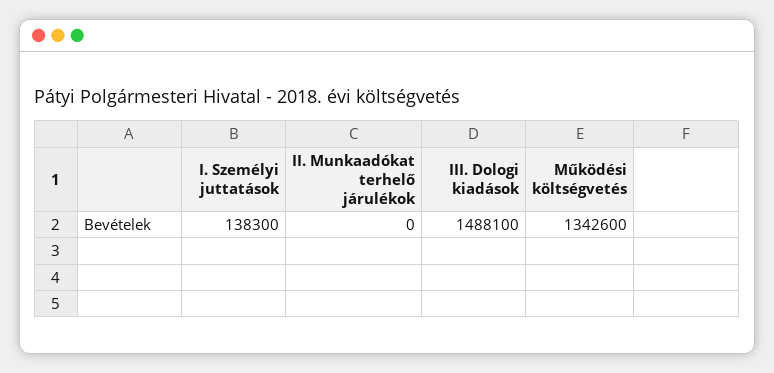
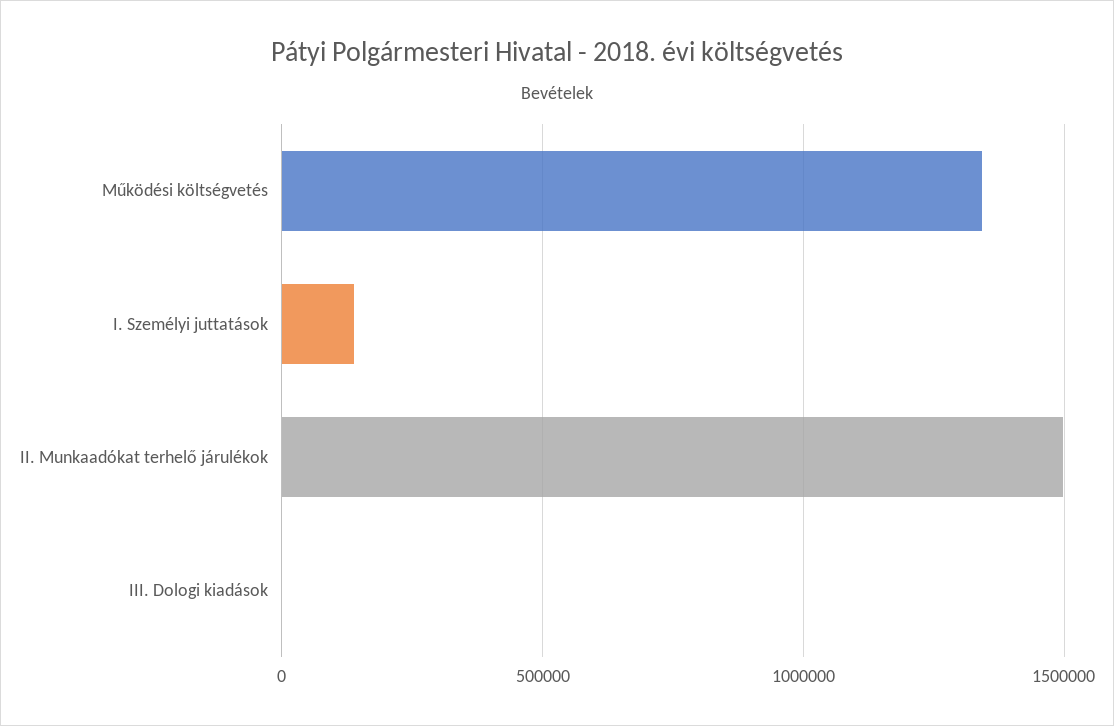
  {
    "I. Személyi juttatások": 138300,
-   "II. Munkaadókat terhelő járulékok": 0,
+   "II. Munkaadókat terhelő járulékok": 1500000,
-   "III. Dologi kiadások": 1488100,
+   "III. Dologi kiadások": 0,
    "Működési költségvetés": 1342600
  }

